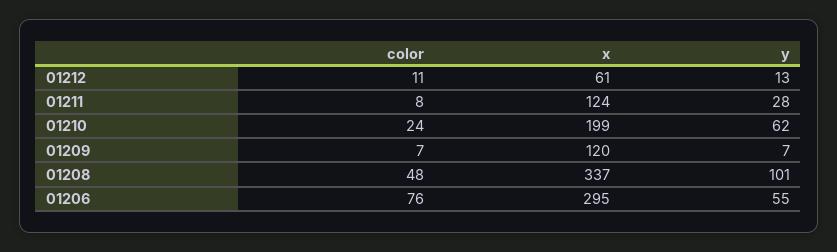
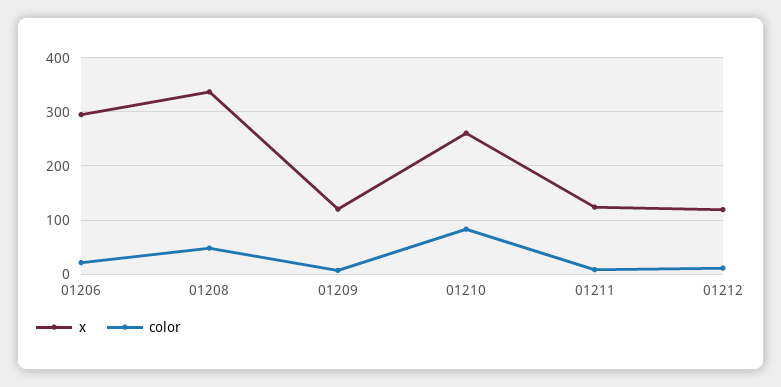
  {
    "color": {
      "01212": 11,
      "01211": 8,
-     "01210": 24,
+     "01210": 80,
      "01209": 7,
      "01208": 48,
-     "01206": 76
+     "01206": 20
    },
    "x": {
-     "01212": 61,
+     "01212": 120,
      "01211": 124,
-     "01210": 199,
+     "01210": 260,
      "01209": 120,
      "01208": 337,
      "01206": 295
-   },
+   }
-   "y": {
-     "01212": 13,
-     "01211": 28,
-     "01210": 62,
-     "01209": 7,
-     "01208": 101,
-     "01206": 55
-   }
  }

